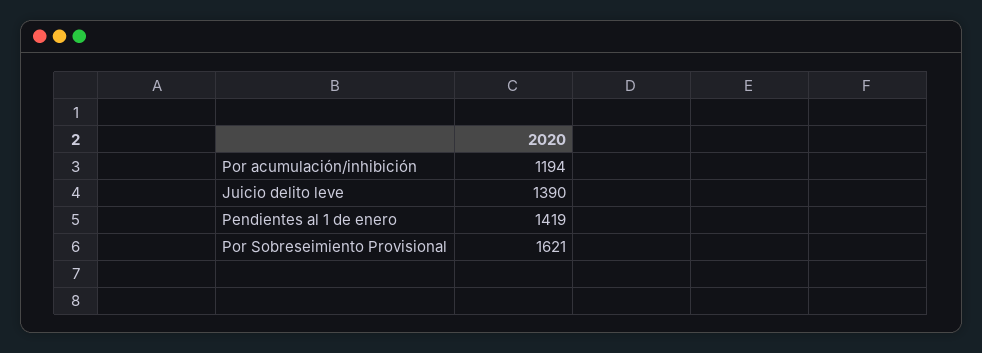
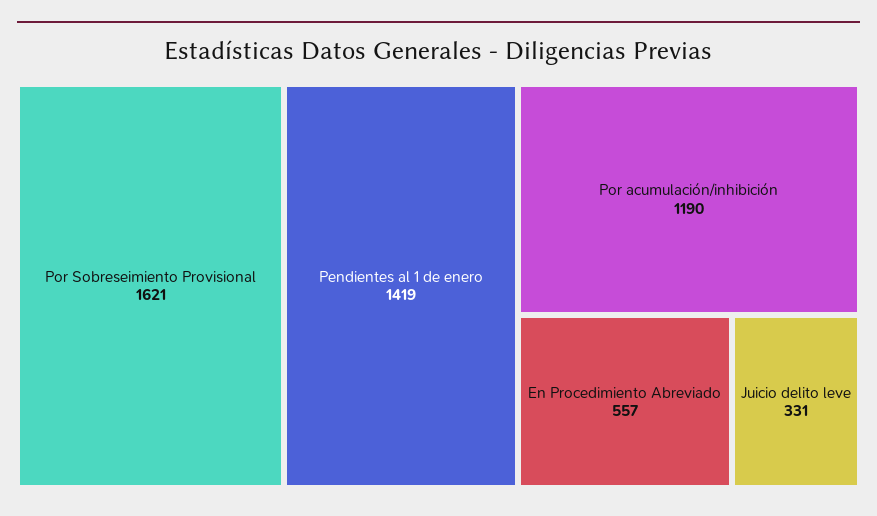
  {
-   "Por acumulación/inhibición": 1194,
+   "Por acumulación/inhibición": 1190,
-   "Juicio delito leve": 1390,
+   "Juicio delito leve": 331,
    "Pendientes al 1 de enero": 1419,
-   "Por Sobreseimiento Provisional": 1621
+   "Por Sobreseimiento Provisional": 1621,
+   "En Procedimiento Abreviado": 557
  }

